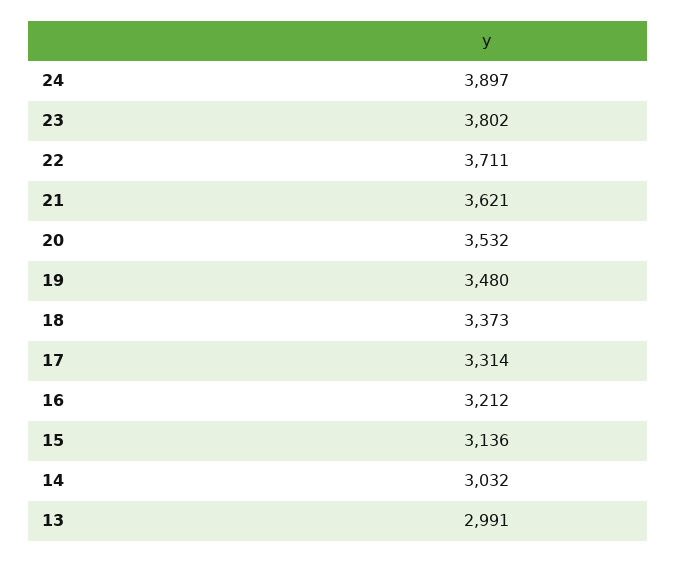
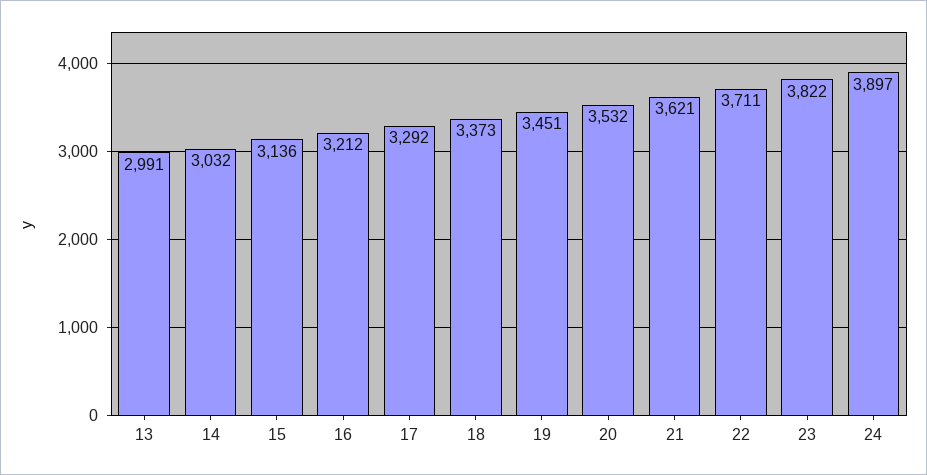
  {
    "24": 3897,
-   "23": 3802,
+   "23": 3822,
    "22": 3711,
    "21": 3621,
    "20": 3532,
-   "19": 3480,
+   "19": 3451,
    "18": 3373,
-   "17": 3314,
+   "17": 3292,
    "16": 3212,
    "15": 3136,
    "14": 3032,
    "13": 2991
  }

